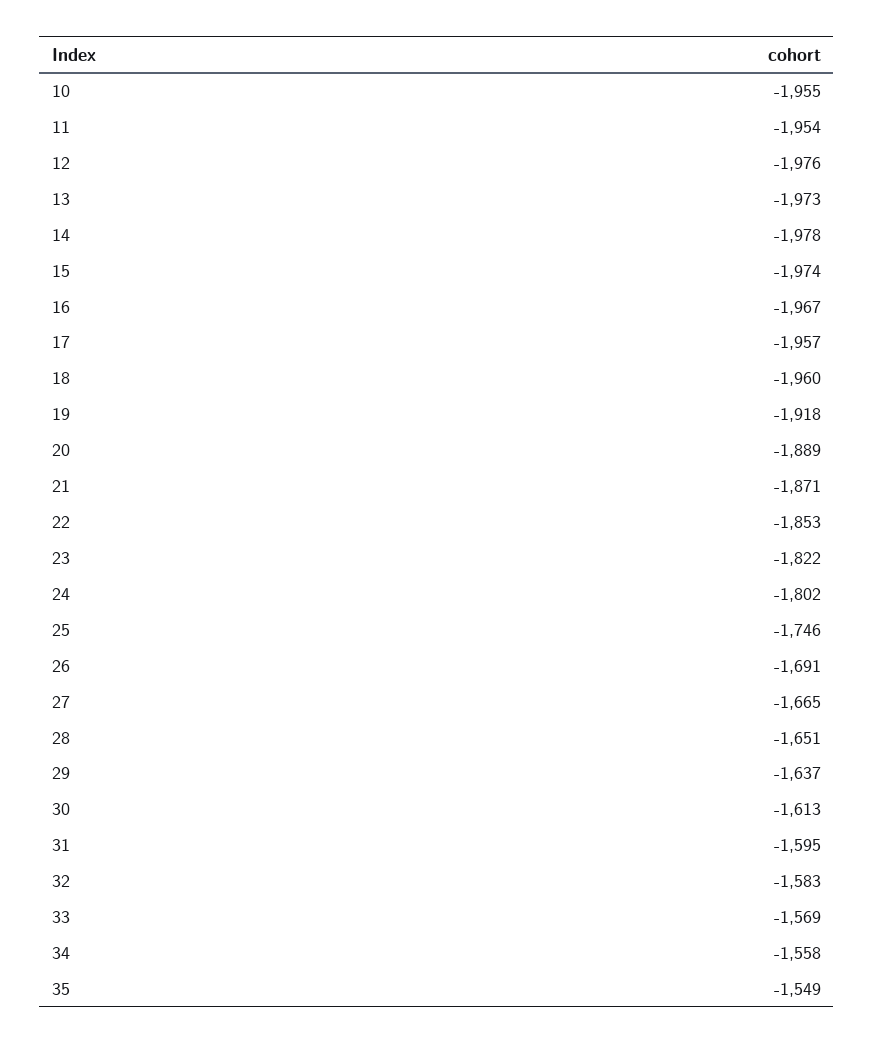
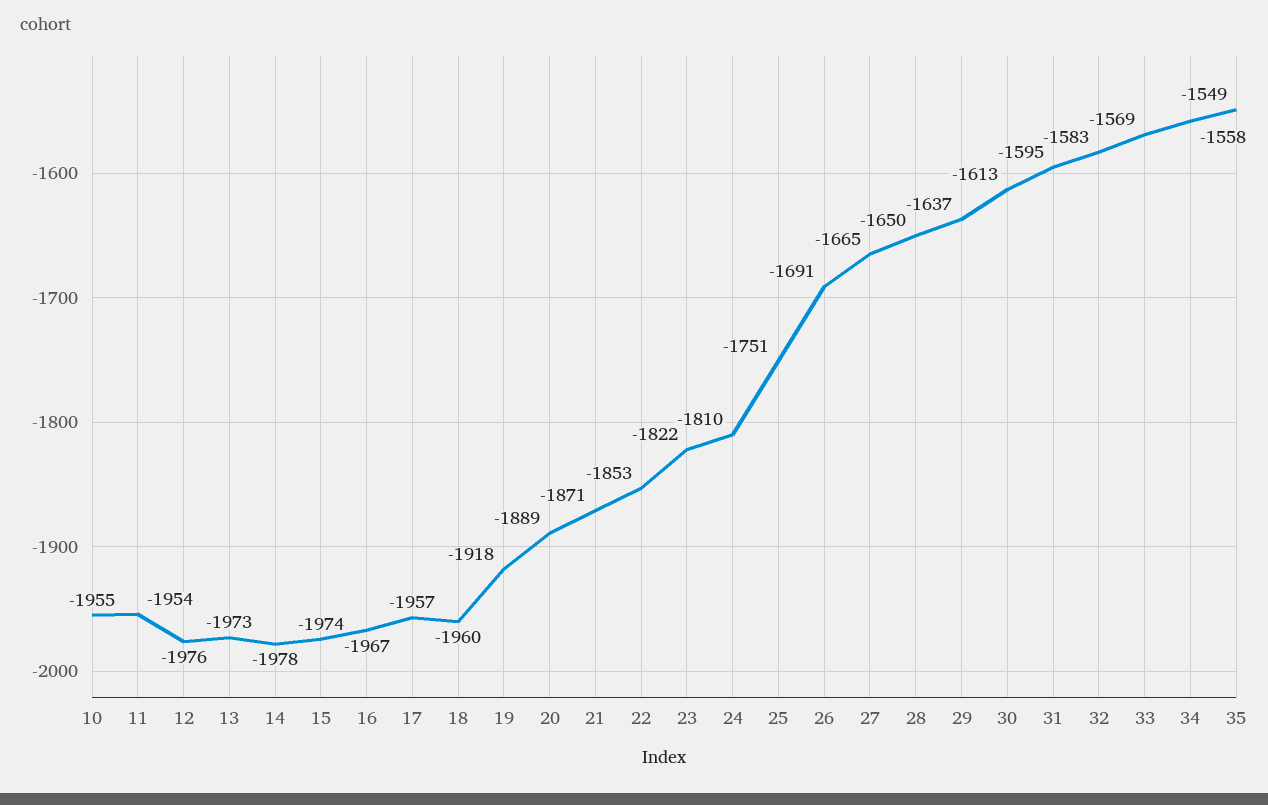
  {
    "10": -1955,
    "11": -1954,
    "12": -1976,
    "13": -1973,
    "14": -1978,
    "15": -1974,
    "16": -1967,
    "17": -1957,
    "18": -1960,
    "19": -1918,
    "20": -1889,
    "21": -1871,
    "22": -1853,
    "23": -1822,
-   "24": -1802,
+   "24": -1810,
-   "25": -1746,
+   "25": -1751,
    "26": -1691,
    "27": -1665,
-   "28": -1651,
+   "28": -1650,
    "29": -1637,
    "30": -1613,
    "31": -1595,
    "32": -1583,
    "33": -1569,
    "34": -1558,
    "35": -1549
  }

